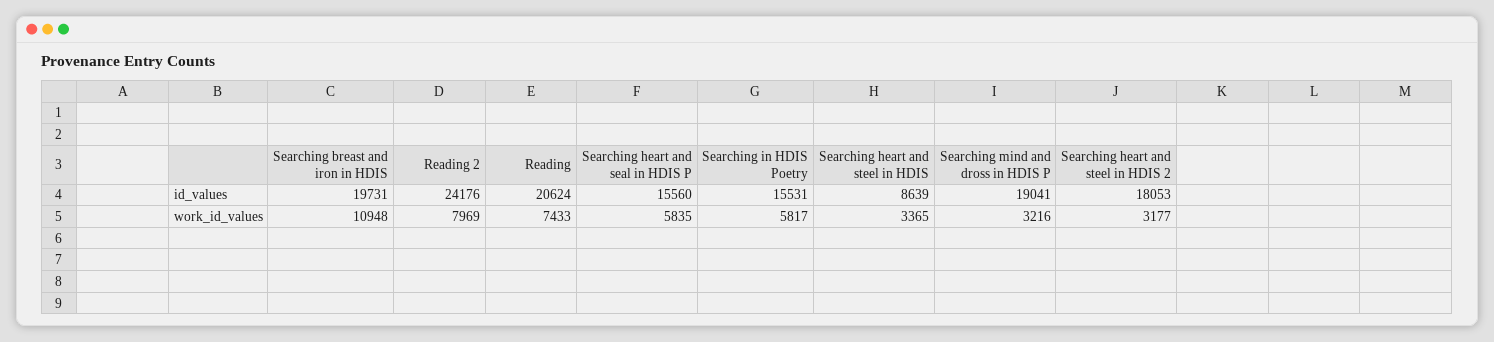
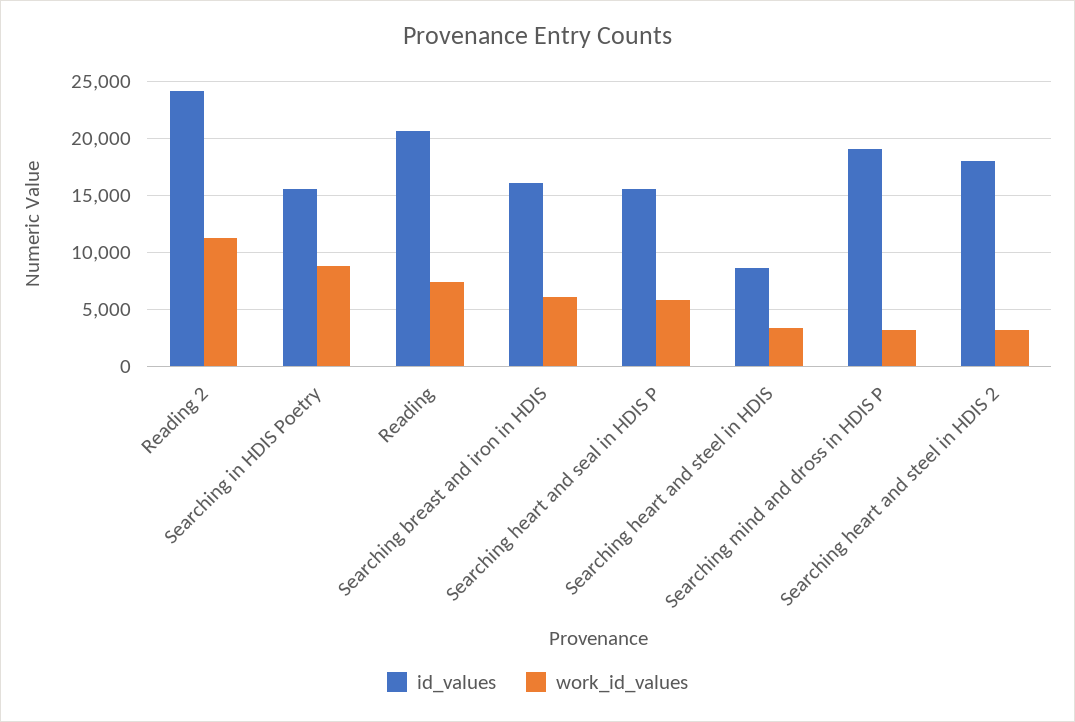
  {
    "id_values": {
-     "Searching breast and iron in HDIS": 19731,
+     "Searching breast and iron in HDIS": 16000,
      "Reading 2": 24176,
      "Reading": 20624,
      "Searching heart and seal in HDIS P": 15560,
      "Searching in HDIS Poetry": 15531,
      "Searching heart and steel in HDIS": 8639,
      "Searching mind and dross in HDIS P": 19041,
      "Searching heart and steel in HDIS 2": 18053
    },
    "work_id_values": {
-     "Searching breast and iron in HDIS": 10948,
+     "Searching breast and iron in HDIS": 6000,
-     "Reading 2": 7969,
+     "Reading 2": 11000,
      "Reading": 7433,
      "Searching heart and seal in HDIS P": 5835,
-     "Searching in HDIS Poetry": 5817,
+     "Searching in HDIS Poetry": 9000,
      "Searching heart and steel in HDIS": 3365,
      "Searching mind and dross in HDIS P": 3216,
      "Searching heart and steel in HDIS 2": 3177
    }
  }

